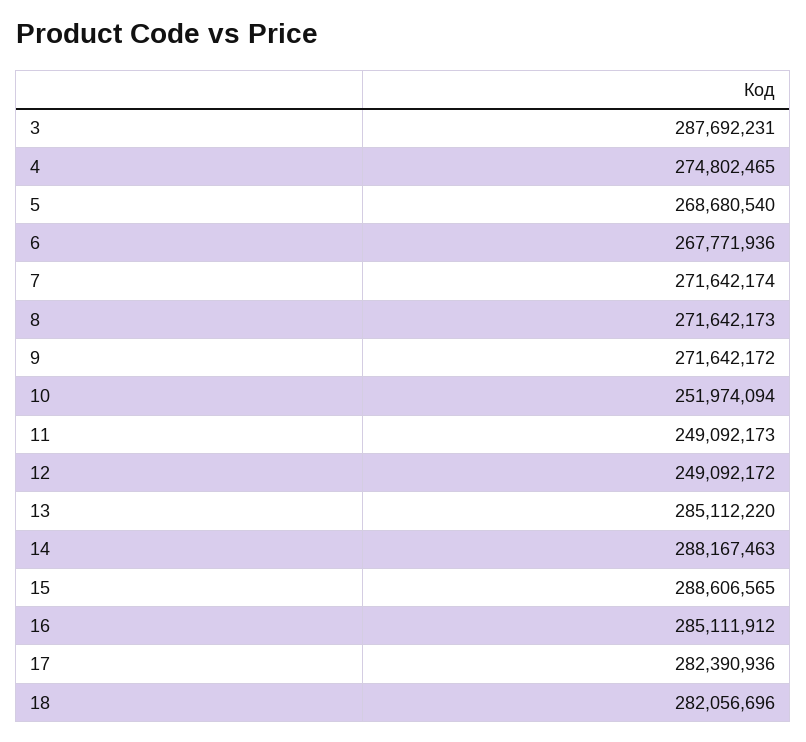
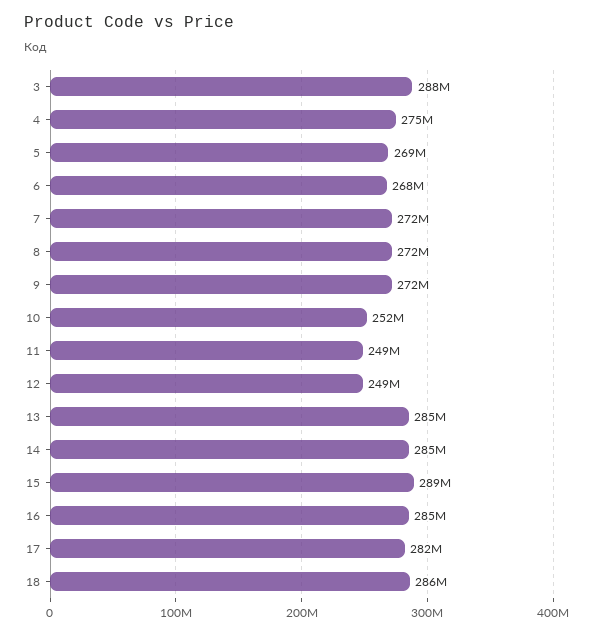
  {
    "3": 287692231,
    "4": 274802465,
    "5": 268680540,
    "6": 267771936,
    "7": 271642174,
    "8": 271642173,
    "9": 271642172,
    "10": 251974094,
    "11": 249092173,
    "12": 249092172,
    "13": 285112220,
-   "14": 288167463,
+   "14": 285000000,
    "15": 288606565,
    "16": 285111912,
    "17": 282390936,
-   "18": 282056696
+   "18": 286000000
  }

